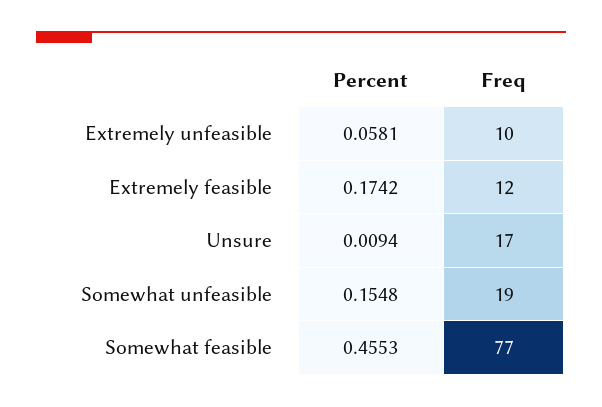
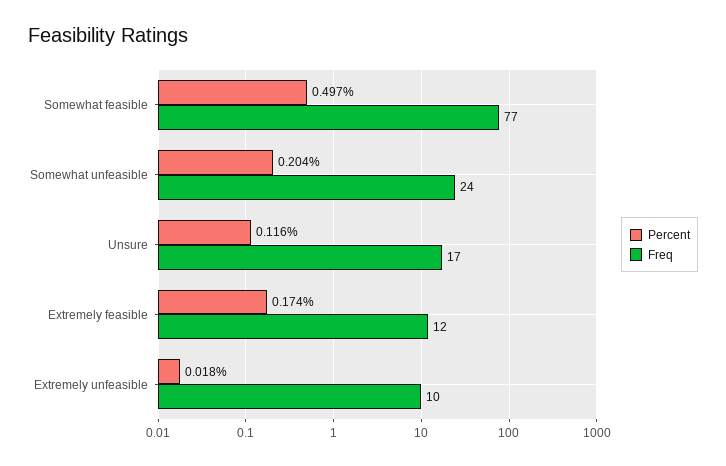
  {
    "Percent": {
-     "Extremely unfeasible": 0.0581,
+     "Extremely unfeasible": 0.018,
      "Extremely feasible": 0.1742,
-     "Unsure": 0.0094,
+     "Unsure": 0.116,
-     "Somewhat unfeasible": 0.1548,
+     "Somewhat unfeasible": 0.204,
-     "Somewhat feasible": 0.4553
+     "Somewhat feasible": 0.497
    },
    "Freq": {
      "Extremely unfeasible": 10,
      "Extremely feasible": 12,
      "Unsure": 17,
-     "Somewhat unfeasible": 19,
+     "Somewhat unfeasible": 24,
      "Somewhat feasible": 77
    }
  }

